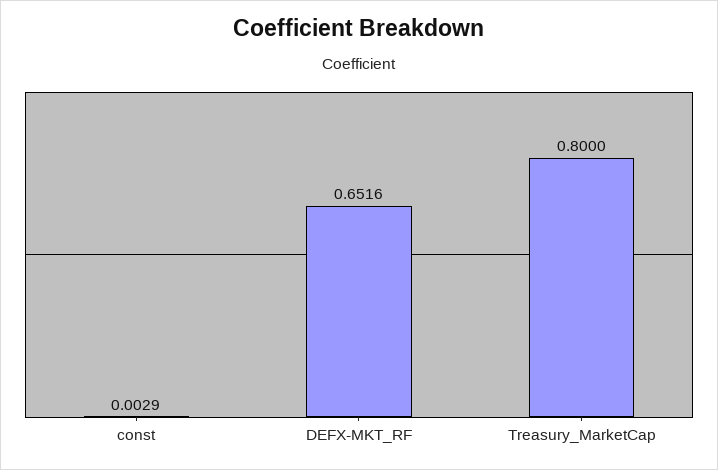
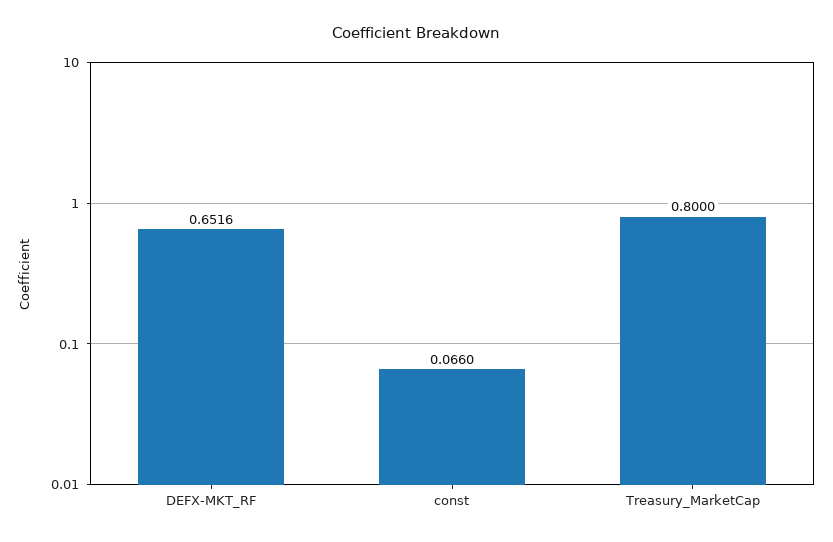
  {
-   "const": 0.0029,
+   "const": 0.066,
    "DEFX-MKT_RF": 0.6516,
    "Treasury_MarketCap": 0.8
  }

